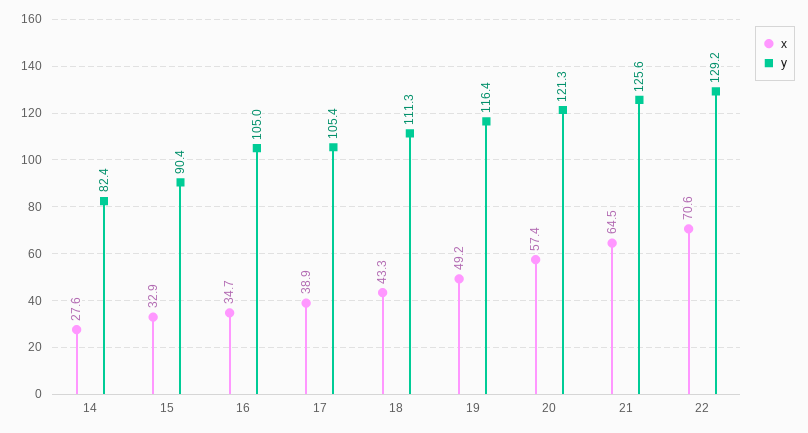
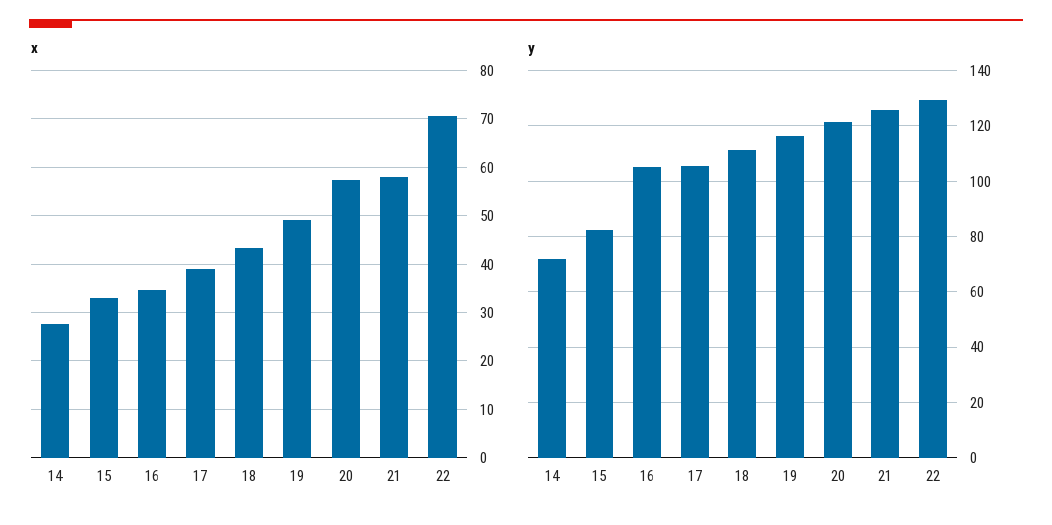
  {
    "x": {
      "14": 27.6,
      "15": 32.9,
      "16": 34.7,
      "17": 38.9,
      "18": 43.3,
      "19": 49.2,
      "20": 57.4,
-     "21": 64.5,
+     "21": 58,
      "22": 70.6
    },
    "y": {
-     "14": 82.4,
+     "14": 72.5,
-     "15": 90.4,
+     "15": 82.5,
      "16": 105,
      "17": 105.4,
      "18": 111.3,
      "19": 116.4,
      "20": 121.3,
      "21": 125.6,
      "22": 129.2
    }
  }

